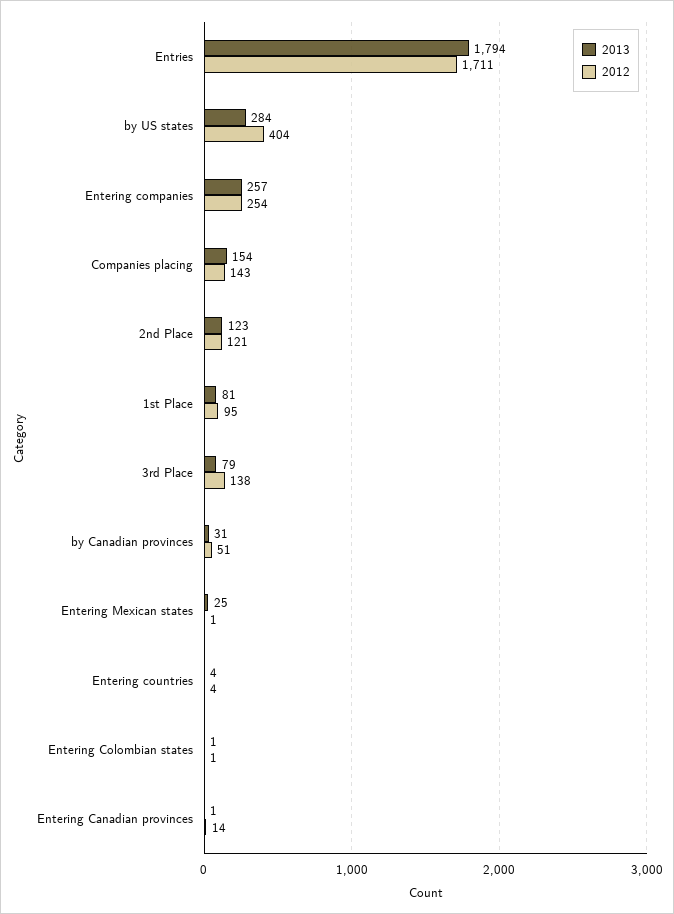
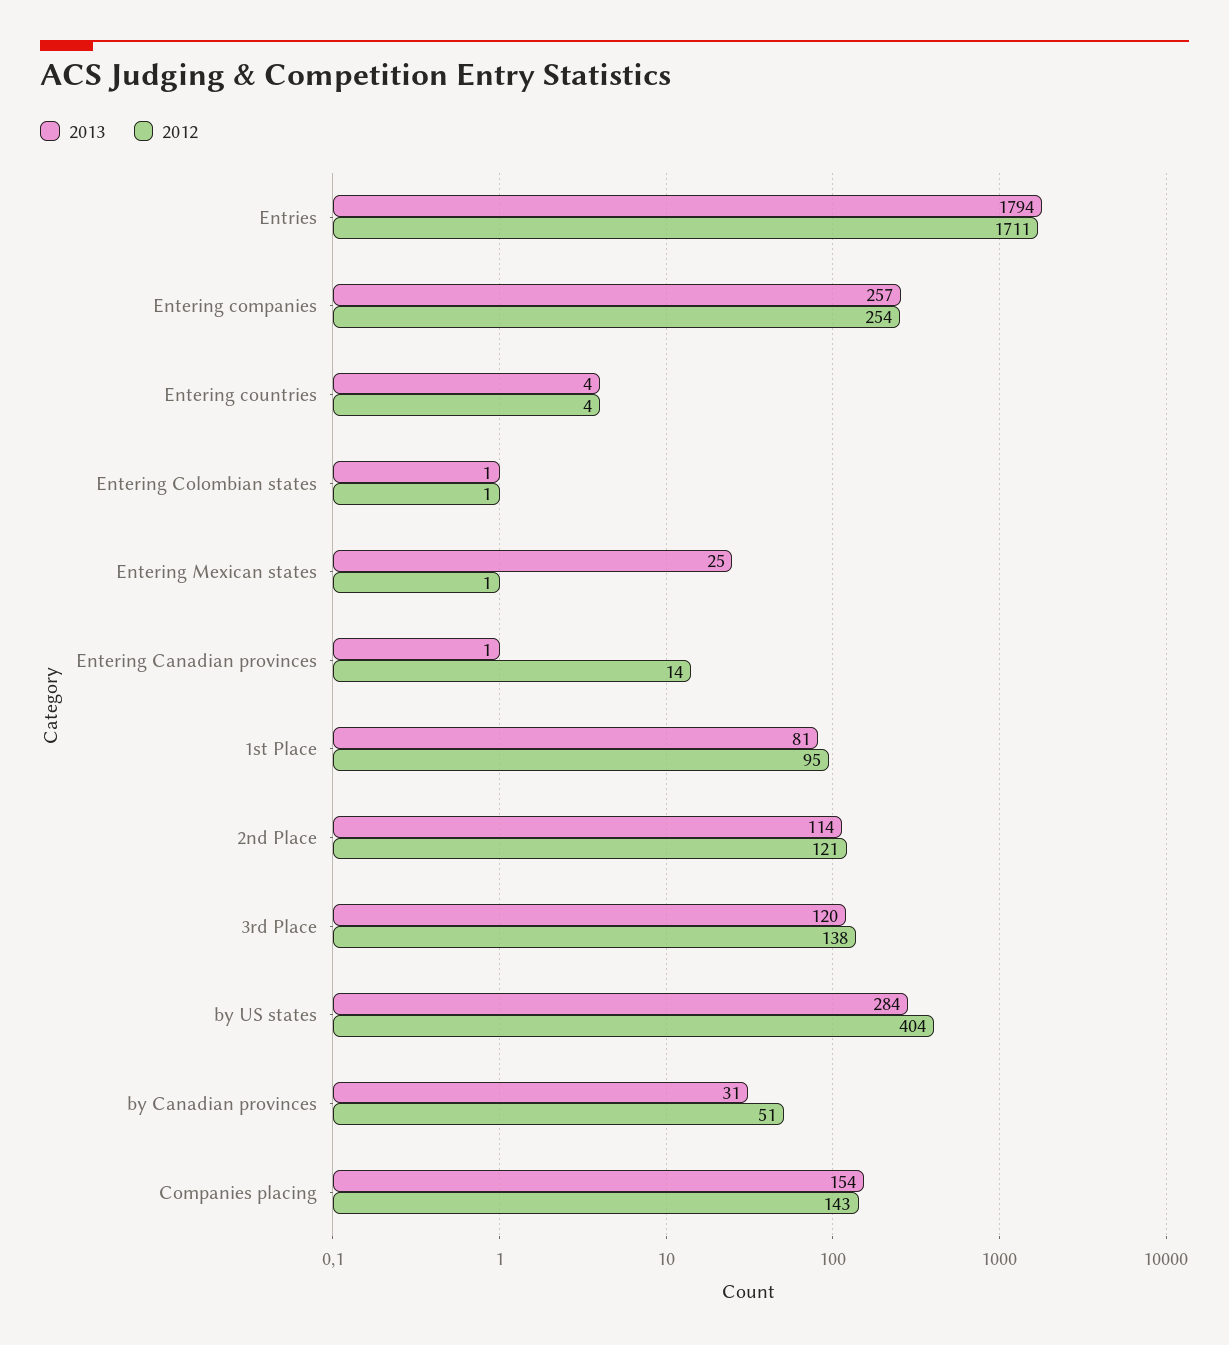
  {
    "2013": {
      "Entries": 1794,
      "by US states": 284,
      "Entering companies": 257,
      "Companies placing": 154,
-     "2nd Place": 123,
+     "2nd Place": 114,
      "1st Place": 81,
-     "3rd Place": 79,
+     "3rd Place": 120,
      "by Canadian provinces": 31,
      "Entering Mexican states": 25,
      "Entering countries": 4,
      "Entering Colombian states": 1,
      "Entering Canadian provinces": 1
    },
    "2012": {
      "Entries": 1711,
      "by US states": 404,
      "Entering companies": 254,
      "Companies placing": 143,
      "2nd Place": 121,
      "1st Place": 95,
      "3rd Place": 138,
      "by Canadian provinces": 51,
      "Entering Mexican states": 1,
      "Entering countries": 4,
      "Entering Colombian states": 1,
      "Entering Canadian provinces": 14
    }
  }

